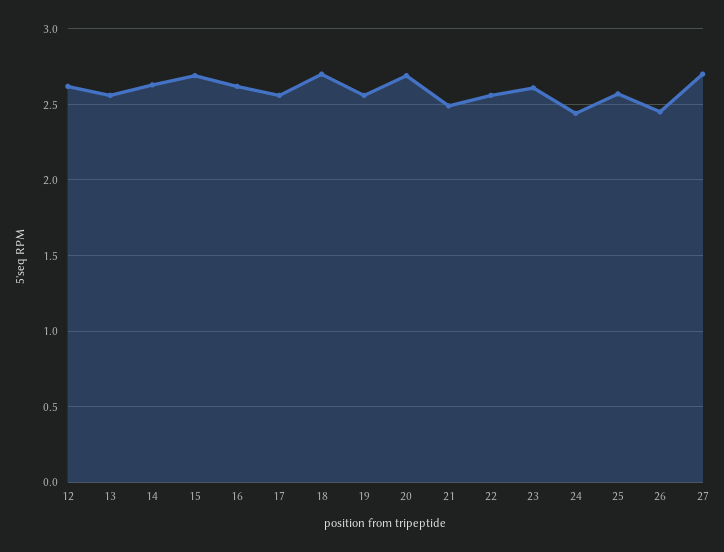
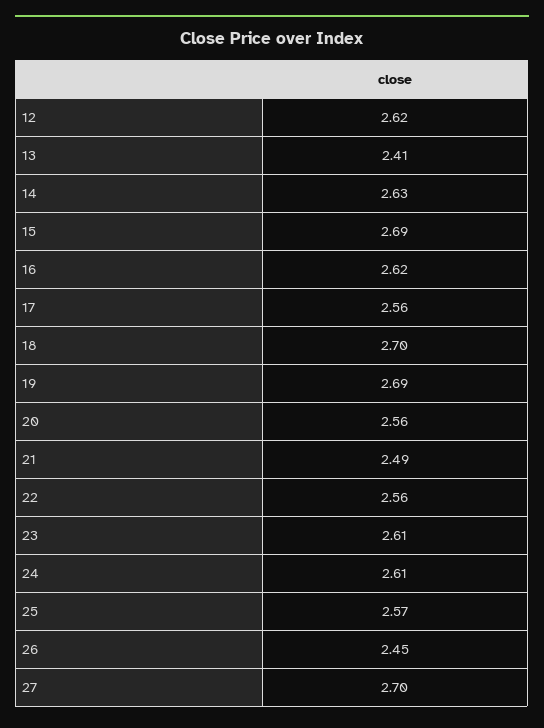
  {
    "12": 2.62,
-   "13": 2.55,
+   "13": 2.41,
    "14": 2.63,
    "15": 2.69,
    "16": 2.62,
    "17": 2.56,
    "18": 2.7,
-   "19": 2.55,
+   "19": 2.69,
-   "20": 2.7,
+   "20": 2.56,
    "21": 2.49,
    "22": 2.56,
    "23": 2.61,
-   "24": 2.45,
+   "24": 2.61,
    "25": 2.57,
    "26": 2.45,
    "27": 2.7
  }

